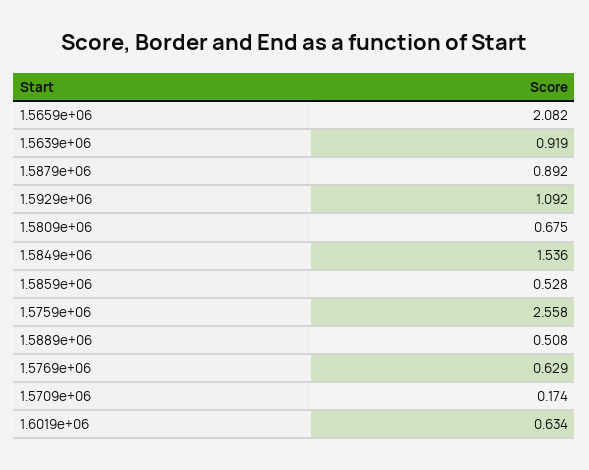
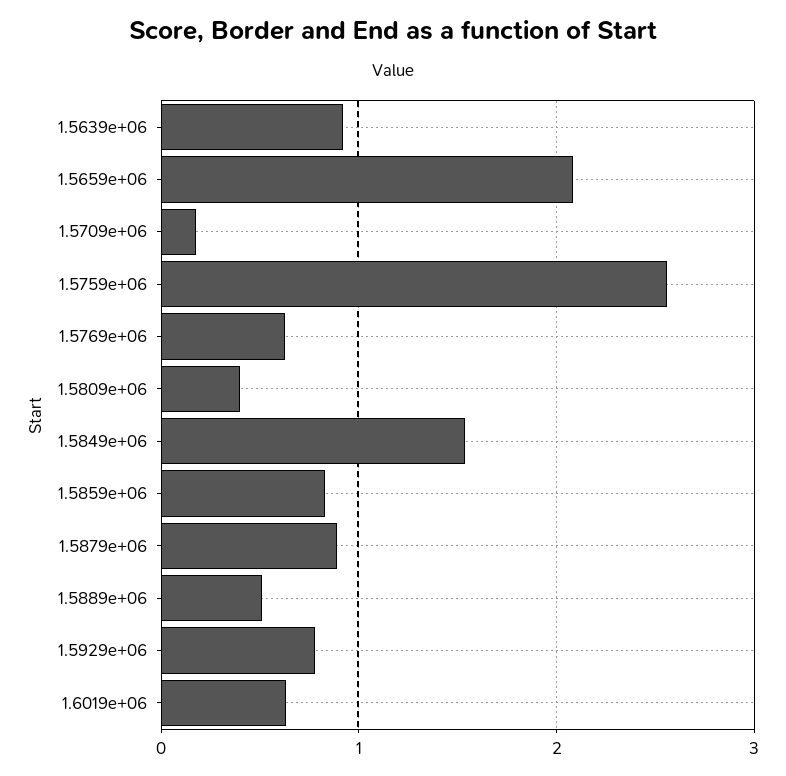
  {
    "1.5659e+06": 2.082,
    "1.5639e+06": 0.919,
    "1.5879e+06": 0.892,
-   "1.5929e+06": 1.092,
+   "1.5929e+06": 0.8,
-   "1.5809e+06": 0.675,
+   "1.5809e+06": 0.4,
    "1.5849e+06": 1.536,
-   "1.5859e+06": 0.528,
+   "1.5859e+06": 0.8,
    "1.5759e+06": 2.558,
    "1.5889e+06": 0.508,
    "1.5769e+06": 0.629,
    "1.5709e+06": 0.174,
    "1.6019e+06": 0.634
  }

